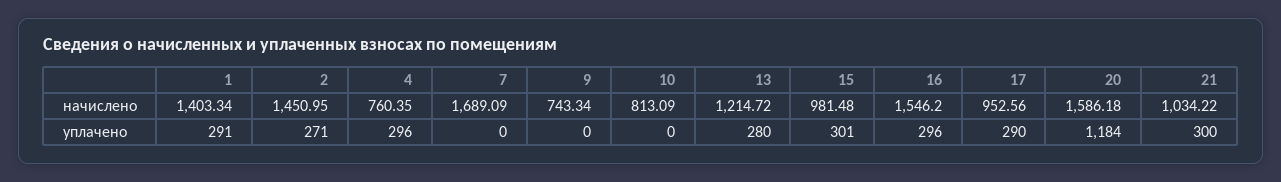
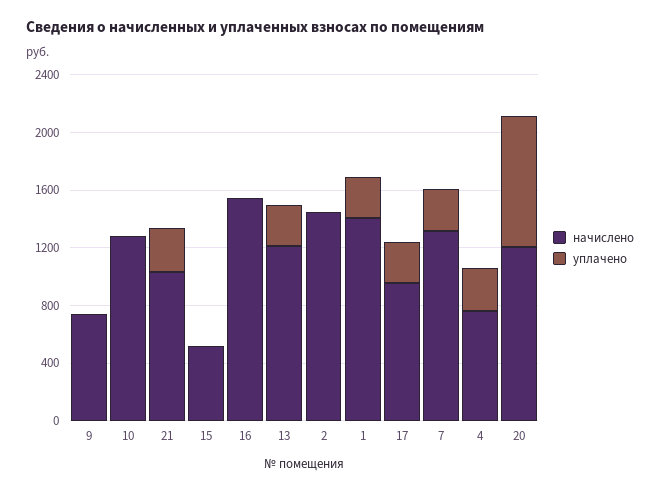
  {
    "начислено": {
      "1": 1403.34,
      "2": 1450.95,
      "4": 760.35,
-     "7": 1689.09,
+     "7": 1300,
      "9": 743.34,
-     "10": 813.09,
+     "10": 1300,
      "13": 1214.72,
-     "15": 981.48,
+     "15": 500,
      "16": 1546.2,
      "17": 952.56,
-     "20": 1586.18,
+     "20": 1200,
      "21": 1034.22
    },
    "уплачено": {
      "1": 291,
-     "2": 271,
+     "2": 0,
      "4": 296,
-     "7": 0,
+     "7": 300,
      "9": 0,
      "10": 0,
      "13": 280,
-     "15": 301,
+     "15": 0,
-     "16": 296,
+     "16": 0,
      "17": 290,
-     "20": 1184,
+     "20": 900,
      "21": 300
    }
  }

